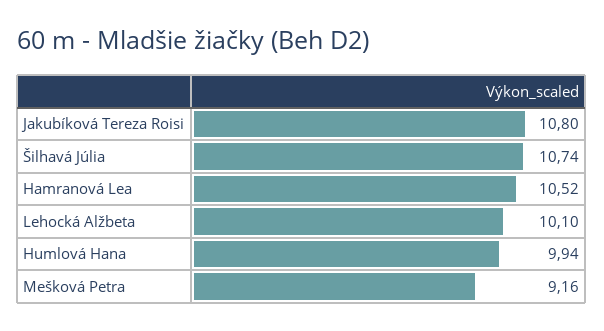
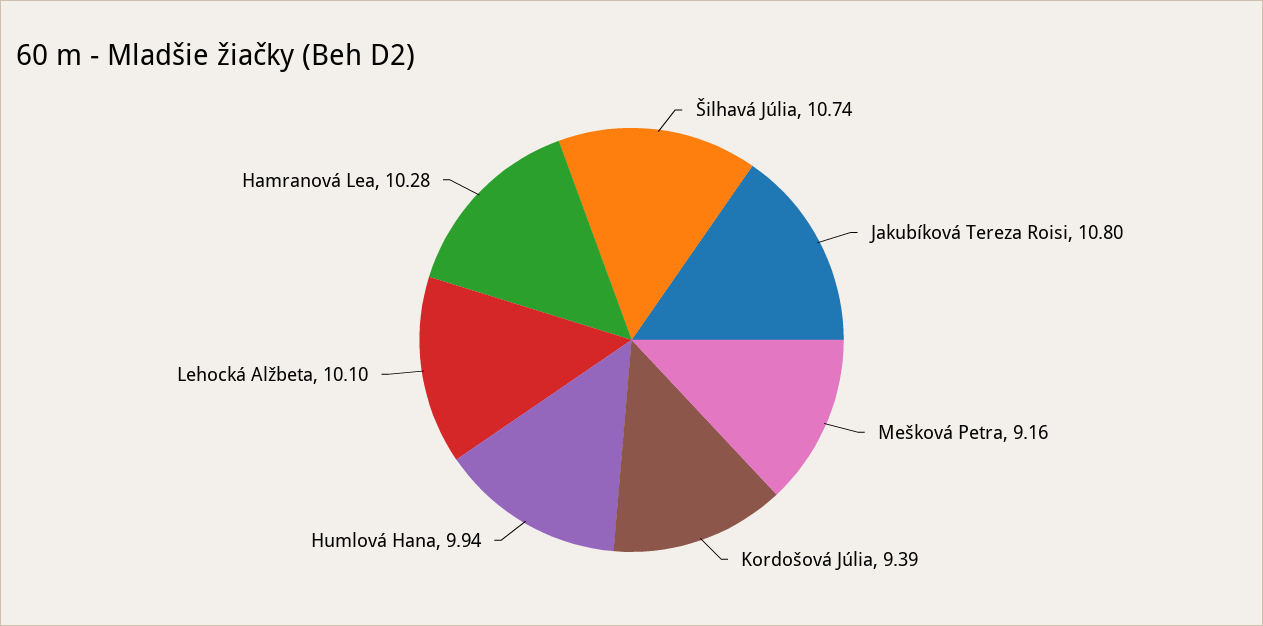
  {
    "Jakubíková Tereza Roisi": 10.8,
    "Šilhavá Júlia": 10.74,
-   "Hamranová Lea": 10.52,
+   "Hamranová Lea": 10.28,
    "Lehocká Alžbeta": 10.1,
    "Humlová Hana": 9.94,
-   "Mešková Petra": 9.16
+   "Mešková Petra": 9.16,
+   "Kordošová Júlia": 9.39
  }

